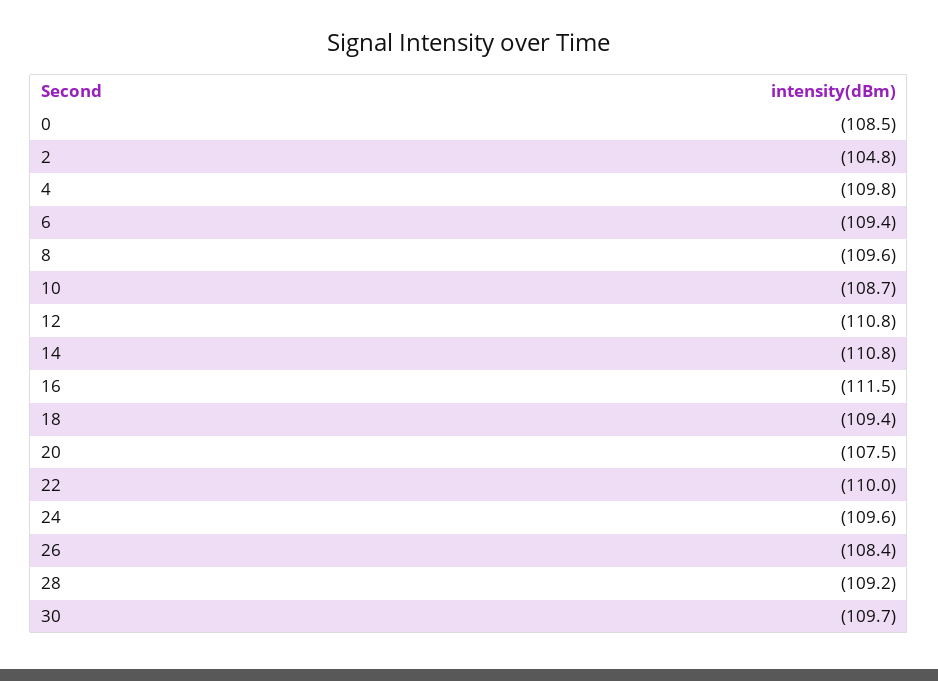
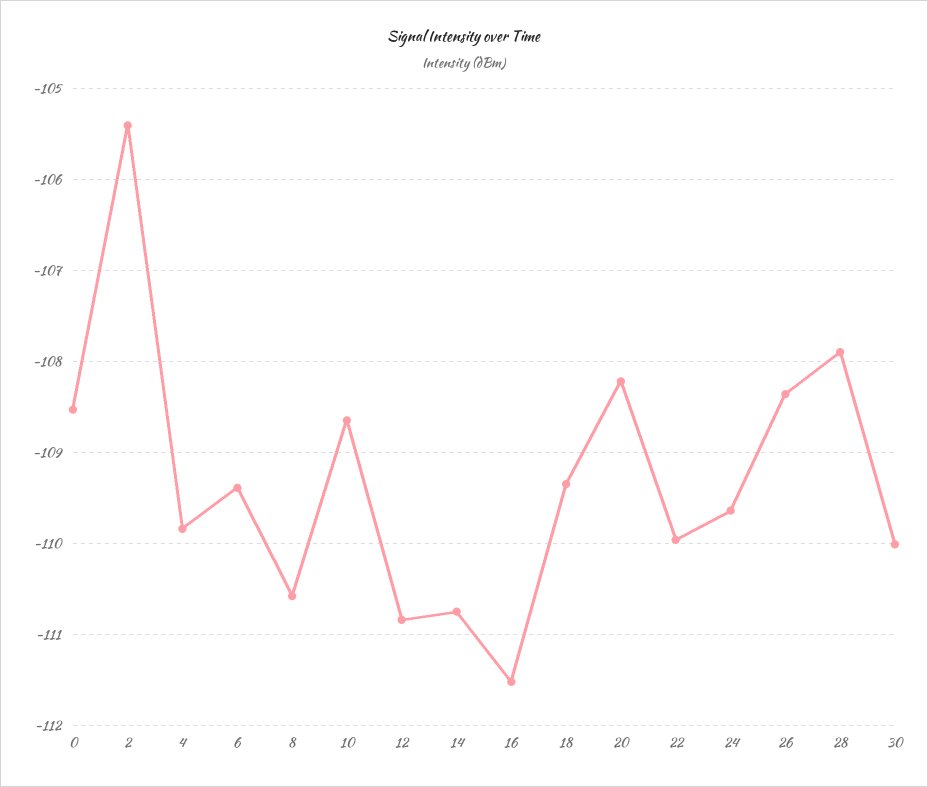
  {
    "0": -108.5,
-   "2": -104.8,
+   "2": -105.4,
    "4": -109.8,
    "6": -109.4,
-   "8": -109.6,
+   "8": -110.6,
    "10": -108.7,
    "12": -110.8,
    "14": -110.8,
    "16": -111.5,
    "18": -109.4,
-   "20": -107.5,
+   "20": -108.2,
    "22": -110,
    "24": -109.6,
    "26": -108.4,
-   "28": -109.2,
+   "28": -107.9,
-   "30": -109.7
+   "30": -110
  }

